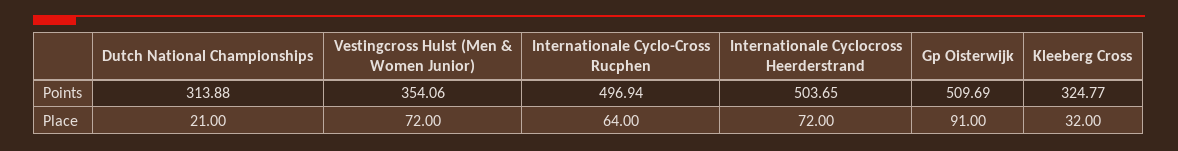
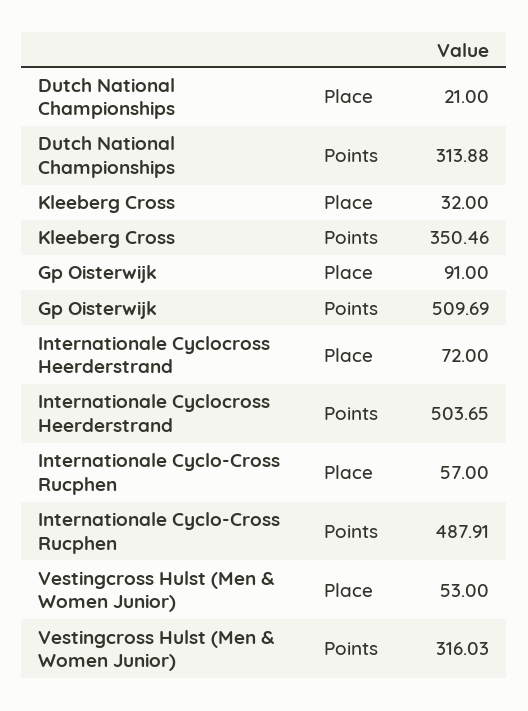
  {
    "Dutch National Championships": {
      "Points": 313.88,
      "Place": 21
    },
    "Vestingcross Hulst (Men & Women Junior)": {
-     "Points": 354.06,
+     "Points": 316.03,
-     "Place": 72
+     "Place": 53
    },
    "Internationale Cyclo-Cross Rucphen": {
-     "Points": 496.94,
+     "Points": 487.91,
-     "Place": 64
+     "Place": 57
    },
    "Internationale Cyclocross Heerderstrand": {
      "Points": 503.65,
      "Place": 72
    },
    "Gp Oisterwijk": {
      "Points": 509.69,
      "Place": 91
    },
    "Kleeberg Cross": {
-     "Points": 324.77,
+     "Points": 350.46,
      "Place": 32
    }
  }

